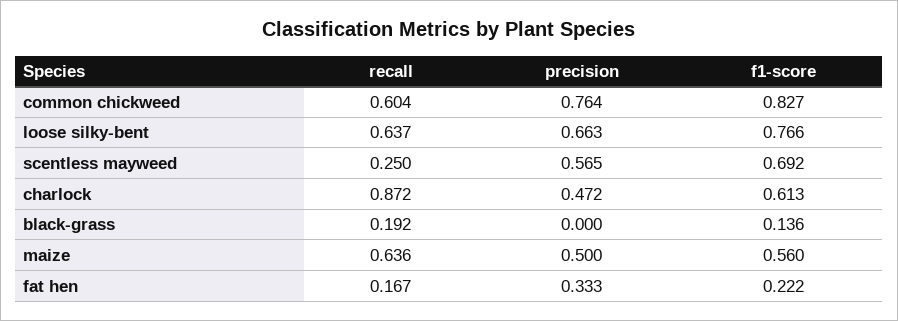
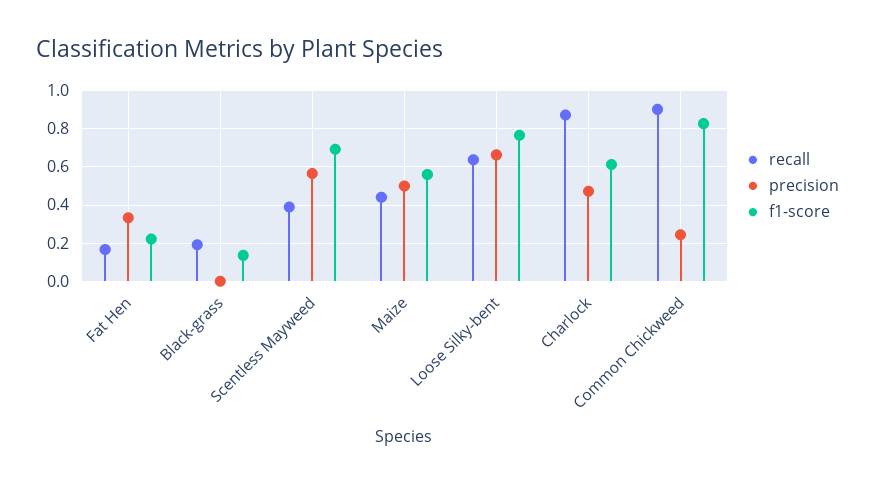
  {
    "recall": {
-     "common chickweed": 0.604,
+     "common chickweed": 0.9,
      "loose silky-bent": 0.637,
-     "scentless mayweed": 0.25,
+     "scentless mayweed": 0.4,
      "charlock": 0.872,
      "black-grass": 0.192,
-     "maize": 0.636,
+     "maize": 0.45,
      "fat hen": 0.167
    },
    "precision": {
-     "common chickweed": 0.764,
+     "common chickweed": 0.25,
      "loose silky-bent": 0.663,
      "scentless mayweed": 0.565,
      "charlock": 0.472,
      "black-grass": 0,
      "maize": 0.5,
      "fat hen": 0.333
    },
    "f1-score": {
      "common chickweed": 0.827,
      "loose silky-bent": 0.766,
      "scentless mayweed": 0.692,
      "charlock": 0.613,
      "black-grass": 0.136,
      "maize": 0.56,
      "fat hen": 0.222
    }
  }

